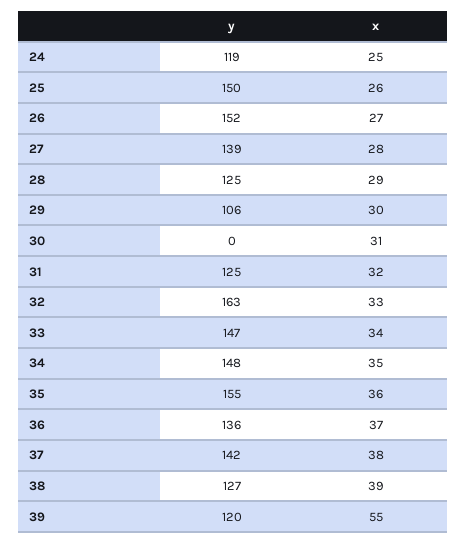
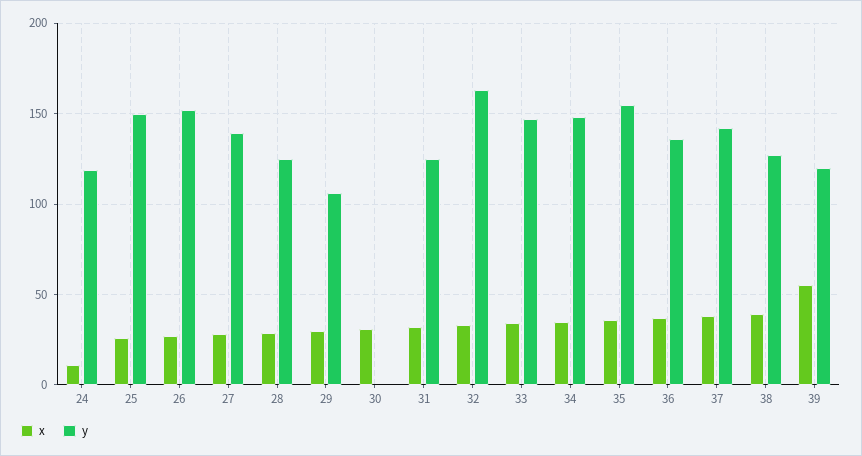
  {
    "y": {
      "24": 119,
      "25": 150,
      "26": 152,
      "27": 139,
      "28": 125,
      "29": 106,
      "30": 0,
      "31": 125,
      "32": 163,
      "33": 147,
      "34": 148,
      "35": 155,
      "36": 136,
      "37": 142,
      "38": 127,
      "39": 120
    },
    "x": {
-     "24": 25,
+     "24": 10,
      "25": 26,
      "26": 27,
      "27": 28,
      "28": 29,
      "29": 30,
      "30": 31,
      "31": 32,
      "32": 33,
      "33": 34,
      "34": 35,
      "35": 36,
      "36": 37,
      "37": 38,
      "38": 39,
      "39": 55
    }
  }

